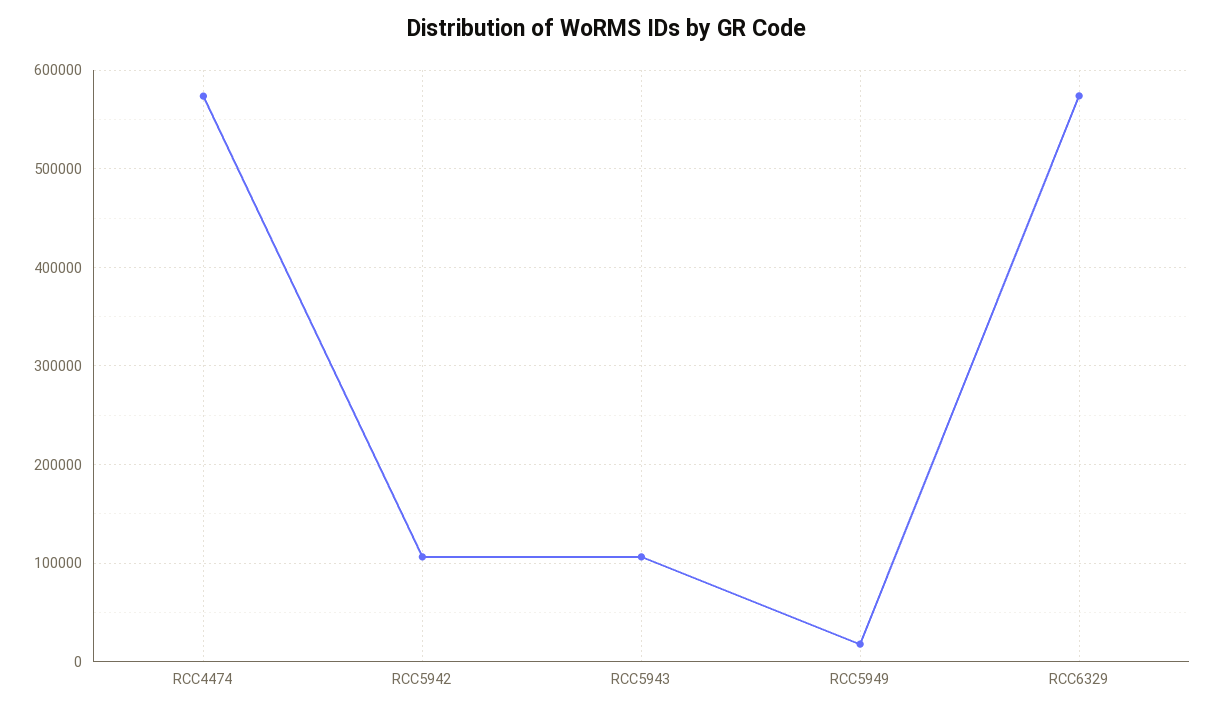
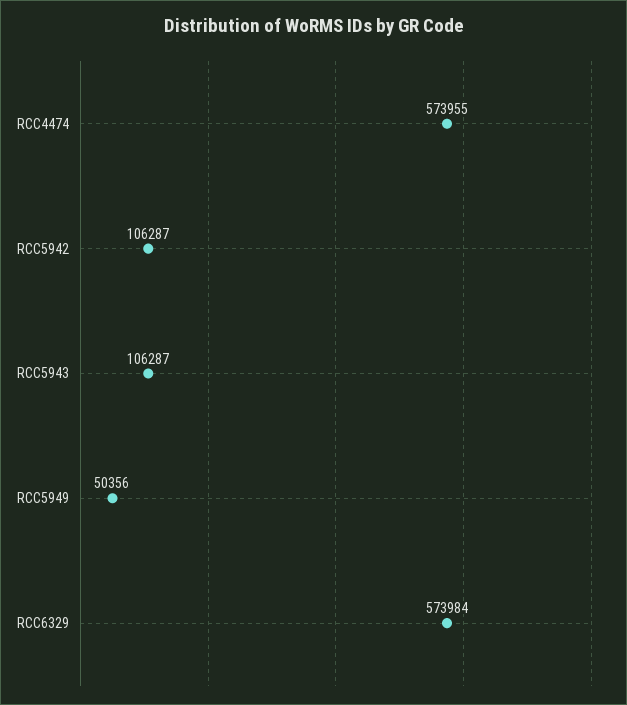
  {
    "RCC4474": 573955,
    "RCC5942": 106287,
    "RCC5943": 106287,
-   "RCC5949": 20000,
+   "RCC5949": 50356,
    "RCC6329": 573984
  }

